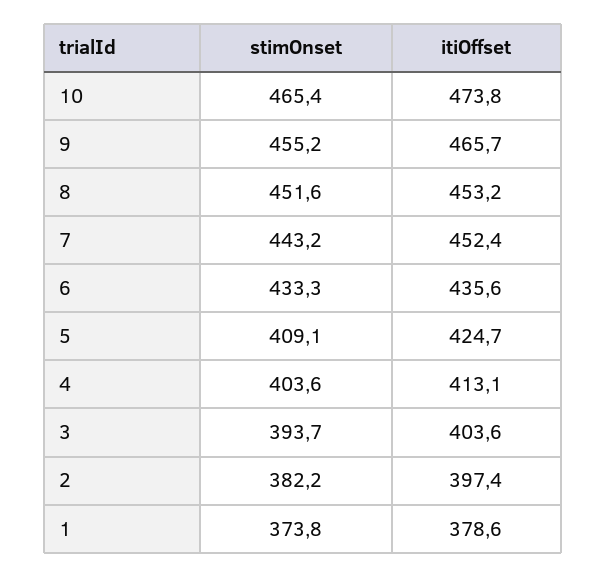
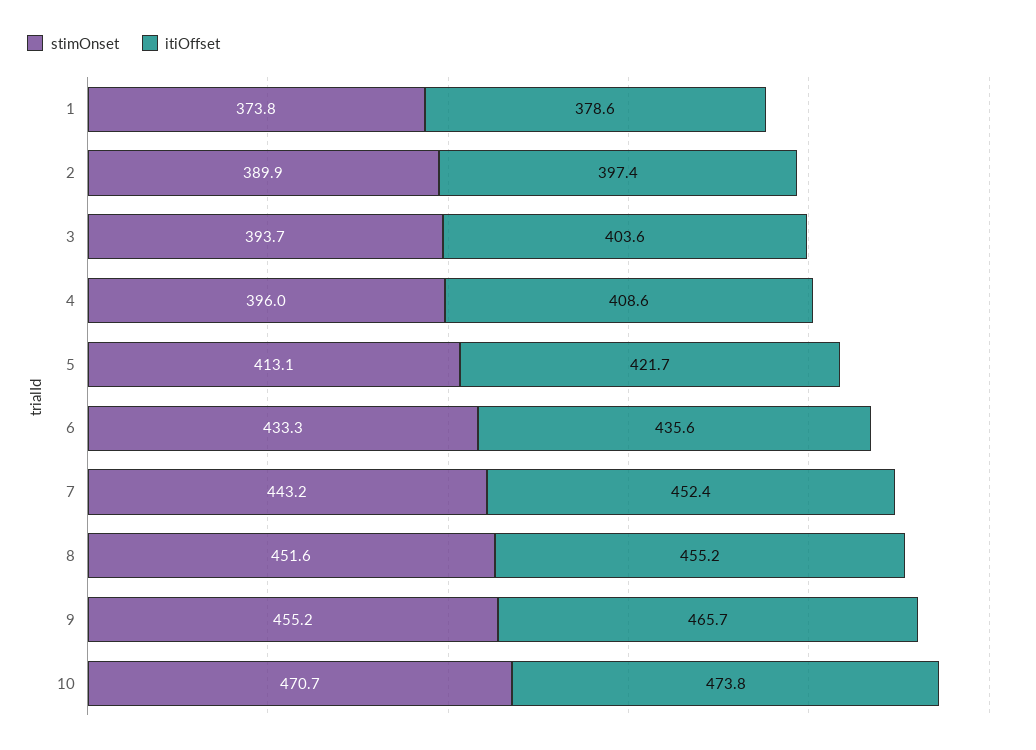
  {
    "stimOnset": {
-     "10": 465.4,
+     "10": 470.7,
      "9": 455.2,
      "8": 451.6,
      "7": 443.2,
      "6": 433.3,
-     "5": 409.1,
+     "5": 413.1,
-     "4": 403.6,
+     "4": 396,
      "3": 393.7,
-     "2": 382.2,
+     "2": 389.9,
      "1": 373.8
    },
    "itiOffset": {
      "10": 473.8,
      "9": 465.7,
-     "8": 453.2,
+     "8": 455.2,
      "7": 452.4,
      "6": 435.6,
-     "5": 424.7,
+     "5": 421.7,
-     "4": 413.1,
+     "4": 408.6,
      "3": 403.6,
      "2": 397.4,
      "1": 378.6
    }
  }

